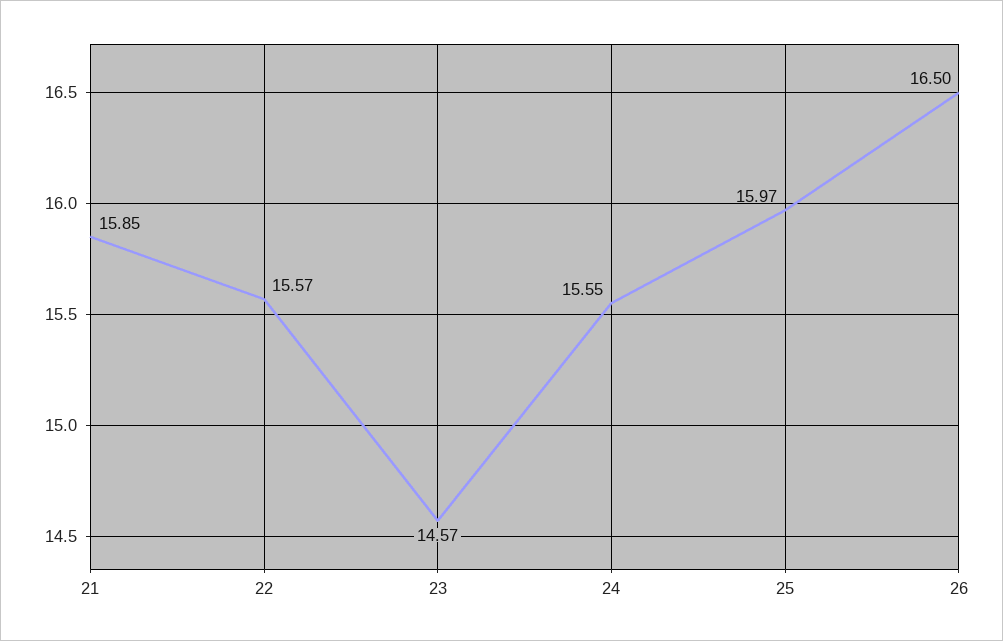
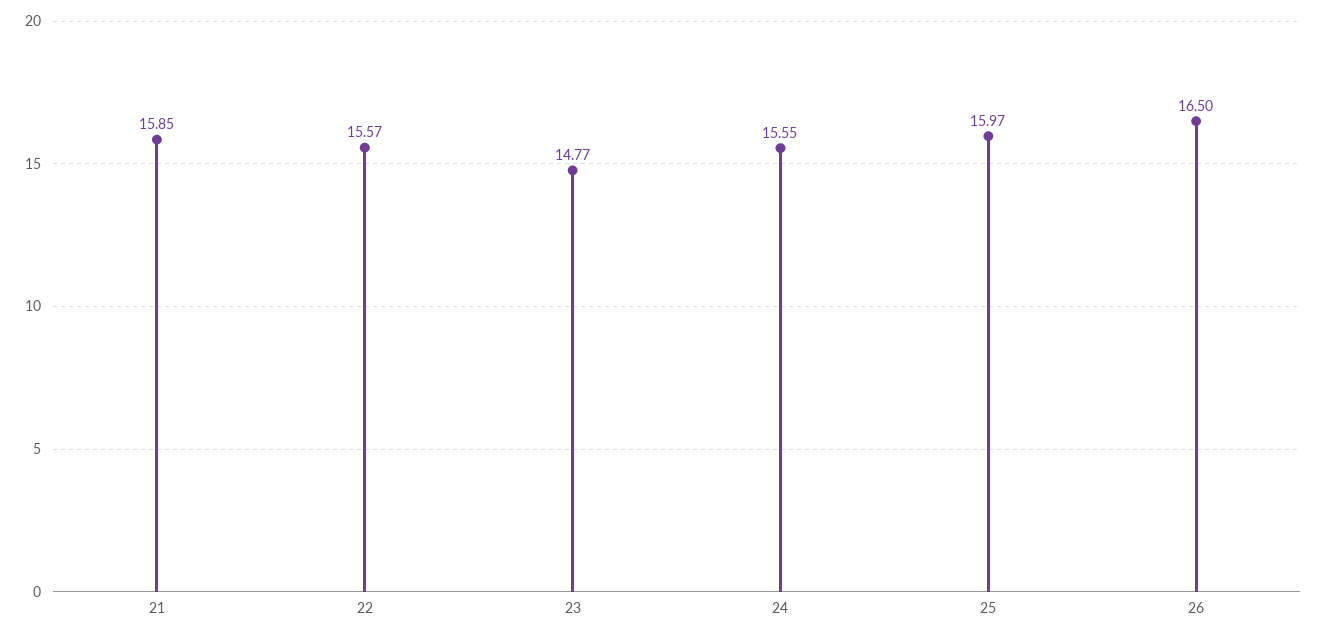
  {
    "21": 15.85,
    "22": 15.57,
-   "23": 14.57,
+   "23": 14.77,
    "24": 15.55,
    "25": 15.97,
    "26": 16.5
  }

